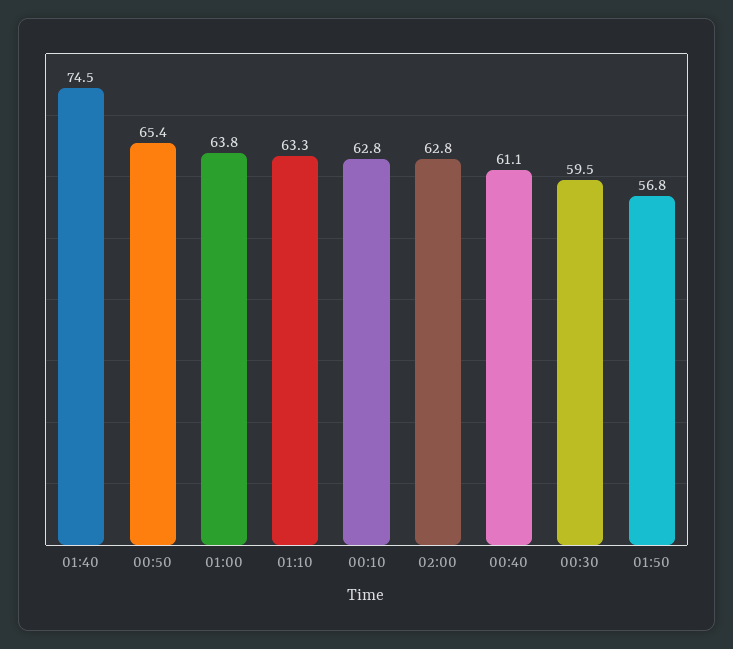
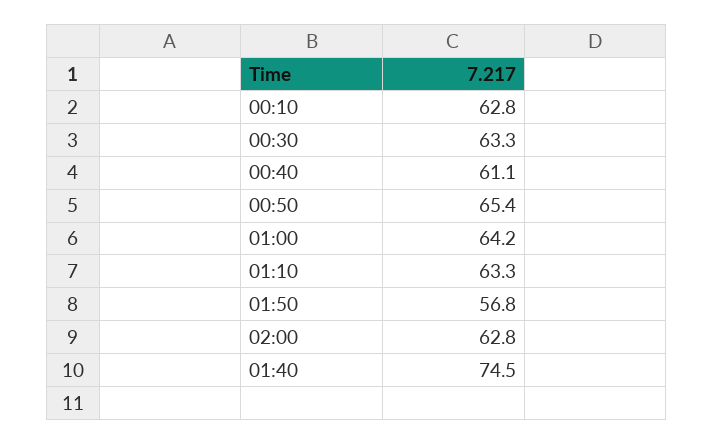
  {
    "01:40": 74.5,
    "00:50": 65.4,
-   "01:00": 63.8,
+   "01:00": 64.2,
    "01:10": 63.3,
    "00:10": 62.8,
    "02:00": 62.8,
    "00:40": 61.1,
-   "00:30": 59.5,
+   "00:30": 63.3,
    "01:50": 56.8
  }

